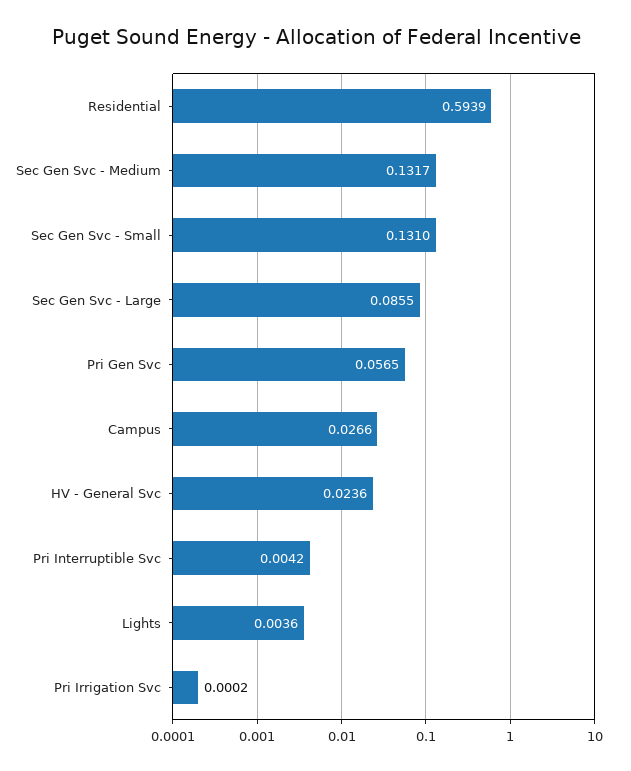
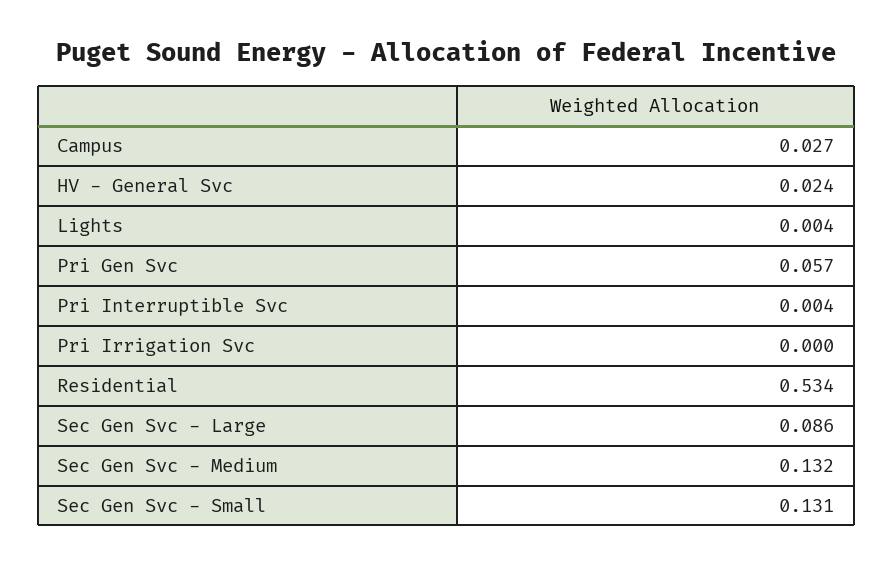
  {
-   "Residential": 0.5939,
+   "Residential": 0.534,
    "Sec Gen Svc - Medium": 0.1317,
    "Sec Gen Svc - Small": 0.131,
    "Sec Gen Svc - Large": 0.0855,
    "Pri Gen Svc": 0.0565,
    "Campus": 0.0266,
    "HV - General Svc": 0.0236,
    "Pri Interruptible Svc": 0.0042,
    "Lights": 0.0036,
    "Pri Irrigation Svc": 0.0002
  }

